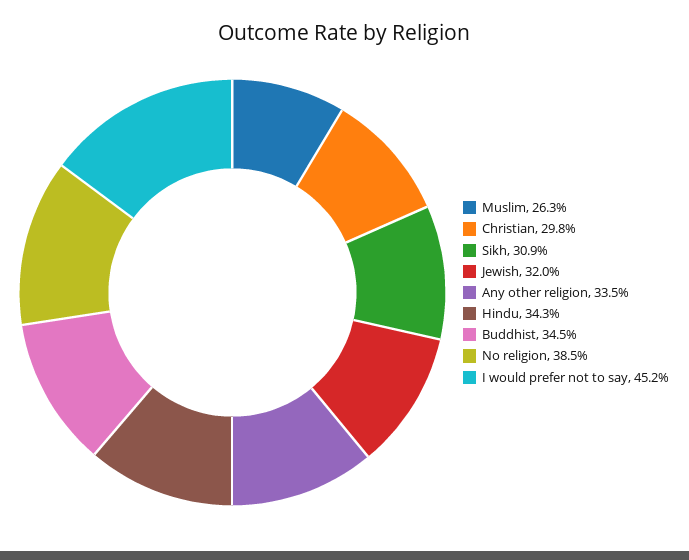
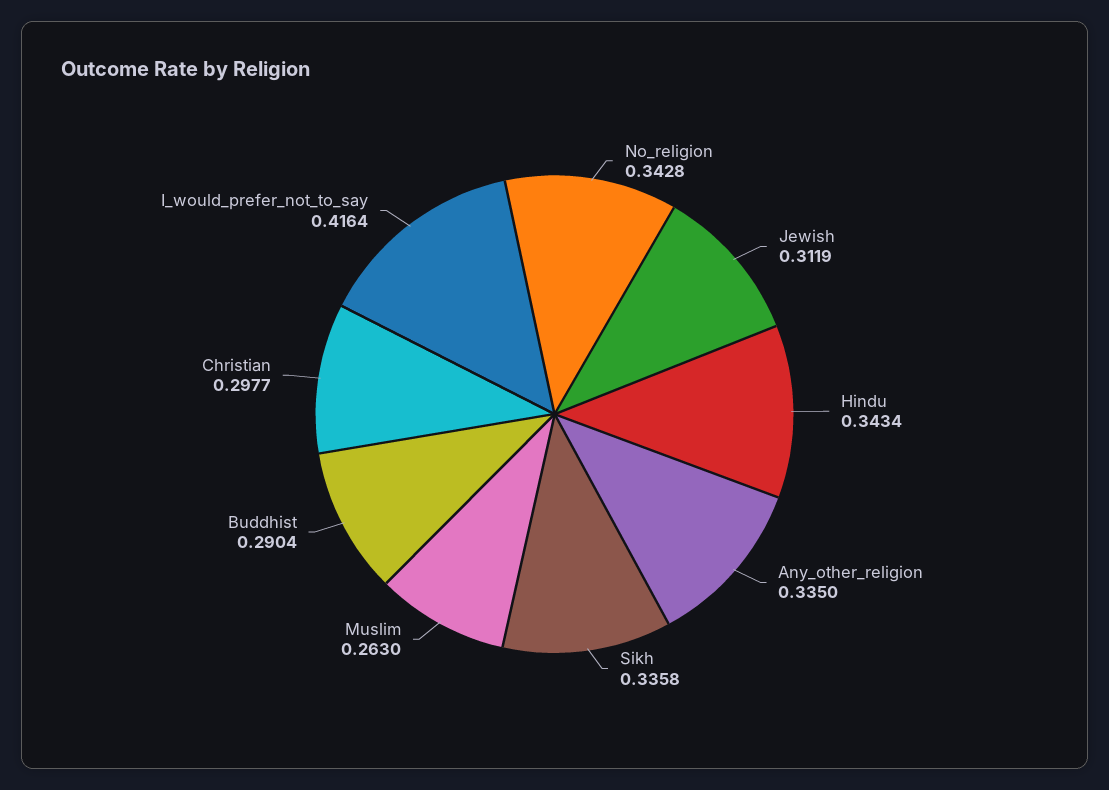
  {
    "Muslim": 0.263,
    "Christian": 0.2977,
-   "Sikh": 0.309,
+   "Sikh": 0.3358,
-   "Jewish": 0.32,
+   "Jewish": 0.3119,
    "Any other religion": 0.335,
    "Hindu": 0.3434,
-   "Buddhist": 0.345,
+   "Buddhist": 0.2904,
-   "No religion": 0.385,
+   "No religion": 0.3428,
-   "I would prefer not to say": 0.452
+   "I would prefer not to say": 0.4164
  }

